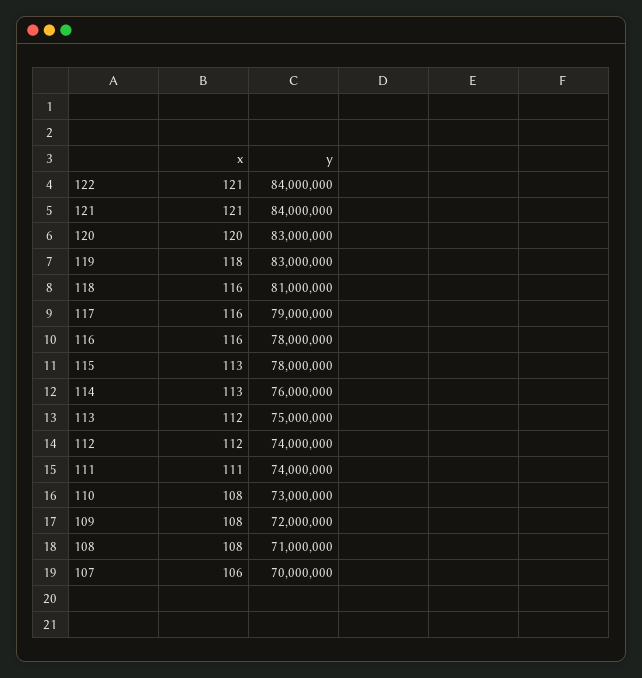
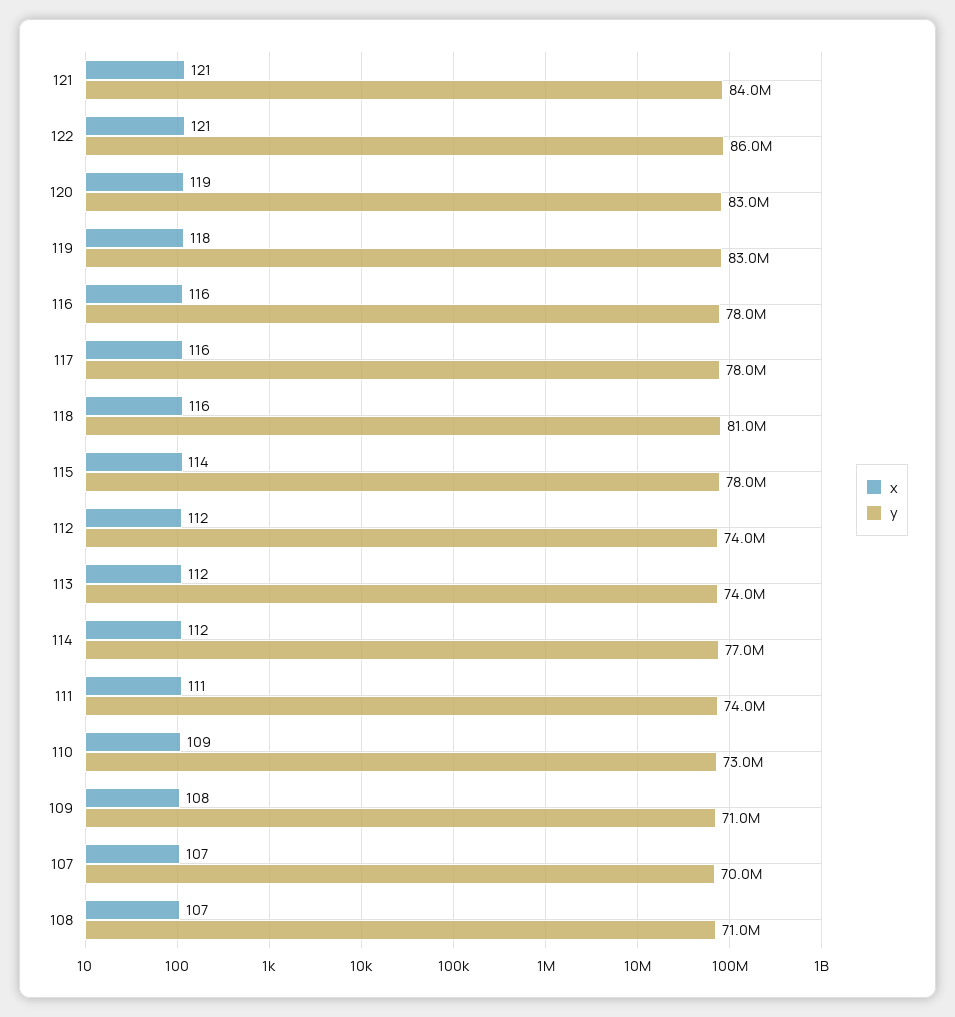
  {
    "x": {
      "122": 121,
      "121": 121,
-     "120": 120,
+     "120": 119,
      "119": 118,
      "118": 116,
      "117": 116,
      "116": 116,
-     "115": 113,
+     "115": 114,
-     "114": 113,
+     "114": 112,
      "113": 112,
      "112": 112,
      "111": 111,
-     "110": 108,
+     "110": 109,
      "109": 108,
-     "108": 108,
+     "108": 107,
-     "107": 106
+     "107": 107
    },
    "y": {
-     "122": 84000000,
+     "122": 86000000,
      "121": 84000000,
      "120": 83000000,
      "119": 83000000,
      "118": 81000000,
-     "117": 79000000,
+     "117": 78000000,
      "116": 78000000,
      "115": 78000000,
-     "114": 76000000,
+     "114": 77000000,
-     "113": 75000000,
+     "113": 74000000,
      "112": 74000000,
      "111": 74000000,
      "110": 73000000,
-     "109": 72000000,
+     "109": 71000000,
      "108": 71000000,
      "107": 70000000
    }
  }

